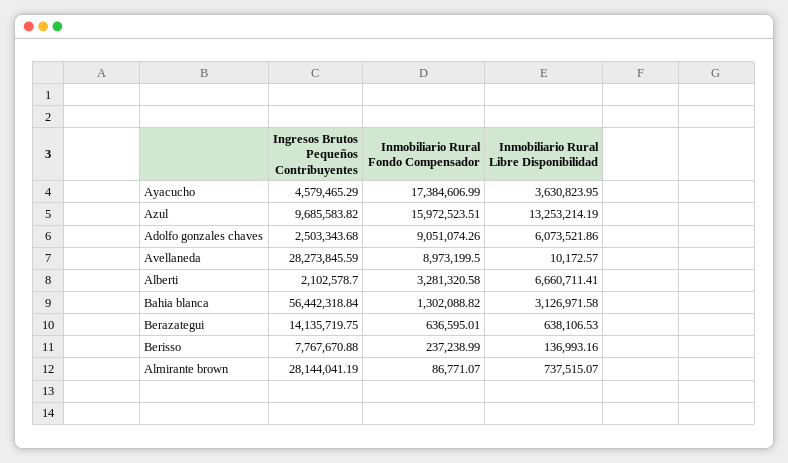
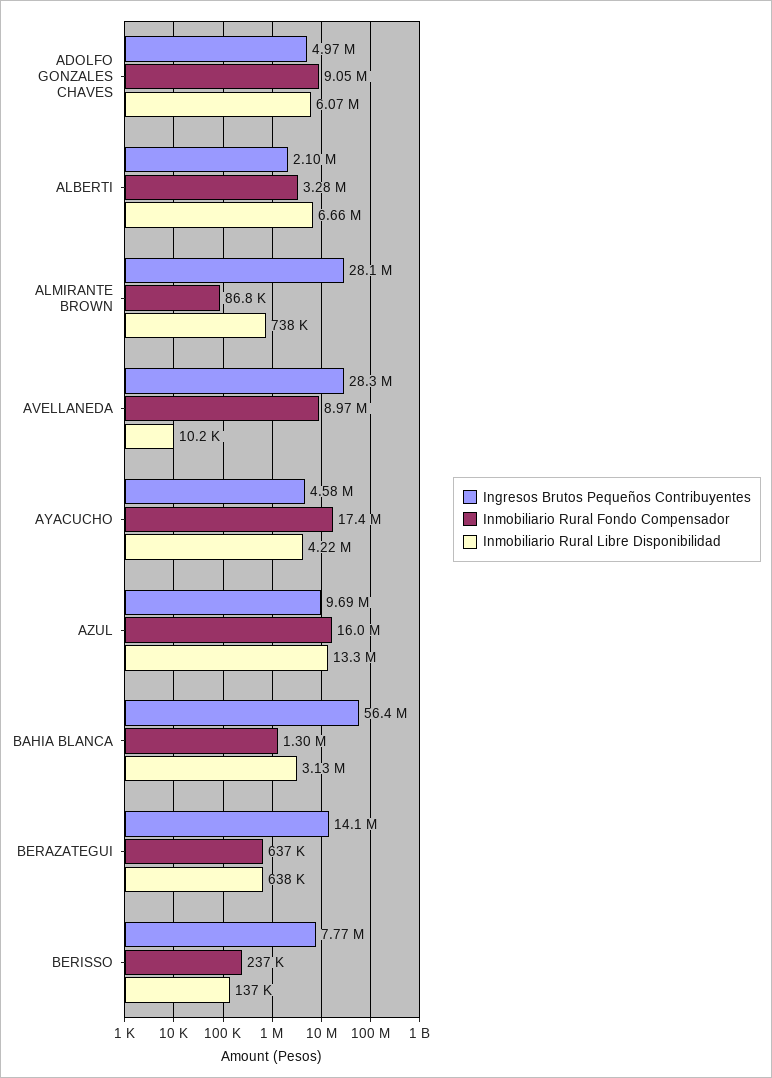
  {
    "Ingresos Brutos Pequeños Contribuyentes": {
      "Ayacucho": 4579465.29,
      "Azul": 9685583.82,
-     "Adolfo gonzales chaves": 2503343.68,
+     "Adolfo gonzales chaves": 4970000,
      "Avellaneda": 28273845.59,
      "Alberti": 2102578.7,
      "Bahia blanca": 56442318.84,
      "Berazategui": 14135719.75,
      "Berisso": 7767670.88,
      "Almirante brown": 28144041.19
    },
    "Inmobiliario Rural Fondo Compensador": {
      "Ayacucho": 17384606.99,
      "Azul": 15972523.51,
      "Adolfo gonzales chaves": 9051074.26,
      "Avellaneda": 8973199.5,
      "Alberti": 3281320.58,
      "Bahia blanca": 1302088.82,
      "Berazategui": 636595.01,
      "Berisso": 237238.99,
      "Almirante brown": 86771.07
    },
    "Inmobiliario Rural Libre Disponibilidad": {
-     "Ayacucho": 3630823.95,
+     "Ayacucho": 4220000,
      "Azul": 13253214.19,
      "Adolfo gonzales chaves": 6073521.86,
      "Avellaneda": 10172.57,
      "Alberti": 6660711.41,
      "Bahia blanca": 3126971.58,
      "Berazategui": 638106.53,
      "Berisso": 136993.16,
      "Almirante brown": 737515.07
    }
  }

